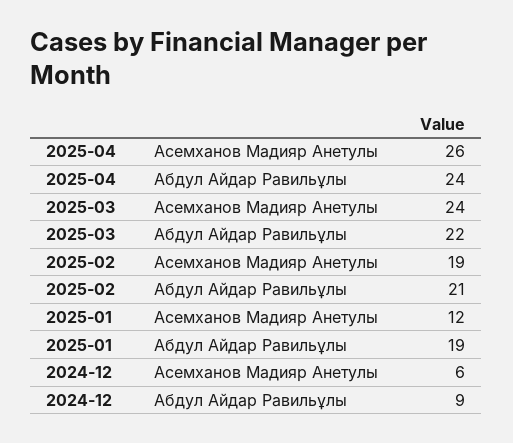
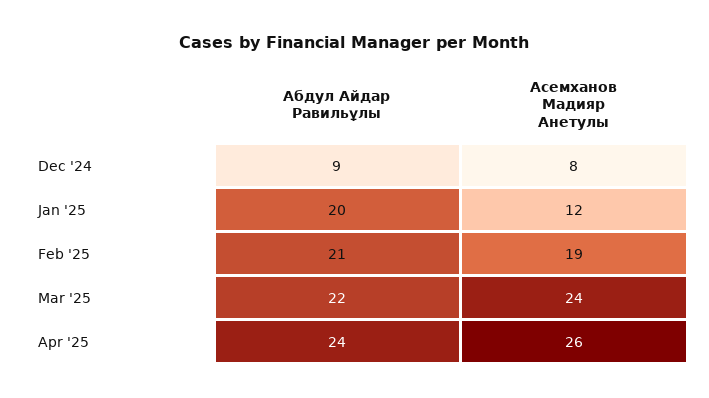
  {
    "2025-04": {
      "Асемханов Мадияр Анетулы": 26,
      "Абдул Айдар Равильұлы": 24
    },
    "2025-03": {
      "Асемханов Мадияр Анетулы": 24,
      "Абдул Айдар Равильұлы": 22
    },
    "2025-02": {
      "Асемханов Мадияр Анетулы": 19,
      "Абдул Айдар Равильұлы": 21
    },
    "2025-01": {
      "Асемханов Мадияр Анетулы": 12,
-     "Абдул Айдар Равильұлы": 19
+     "Абдул Айдар Равильұлы": 20
    },
    "2024-12": {
-     "Асемханов Мадияр Анетулы": 6,
+     "Асемханов Мадияр Анетулы": 8,
      "Абдул Айдар Равильұлы": 9
    }
  }

